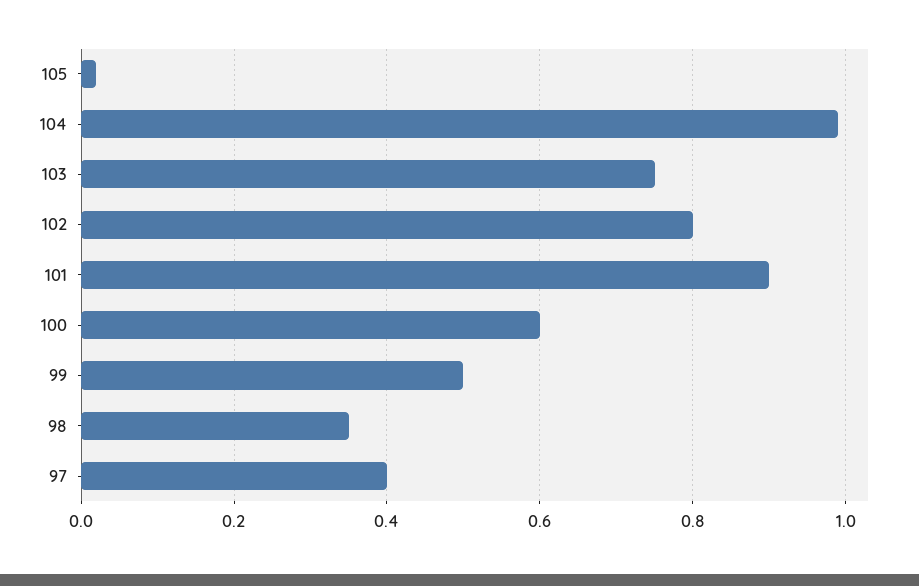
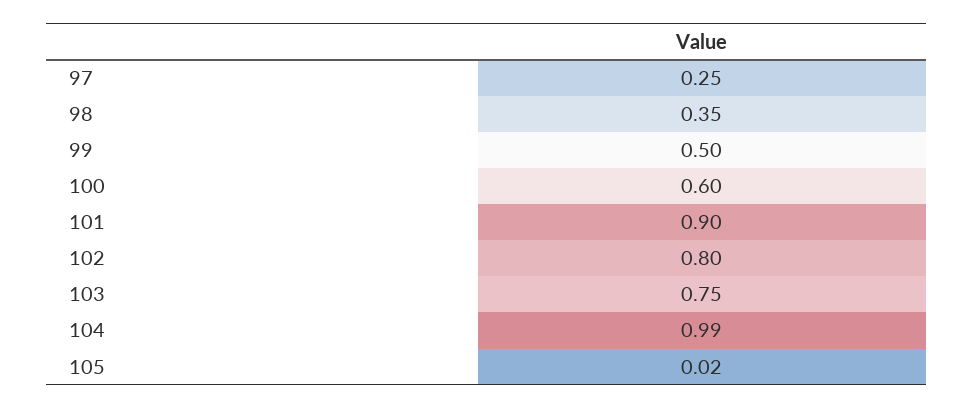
  {
    "105": 0.02,
    "104": 0.99,
    "103": 0.75,
    "102": 0.8,
    "101": 0.9,
    "100": 0.6,
    "99": 0.5,
    "98": 0.35,
-   "97": 0.4
+   "97": 0.25
  }

